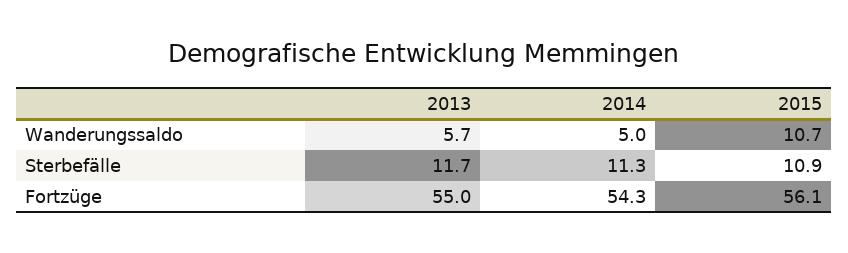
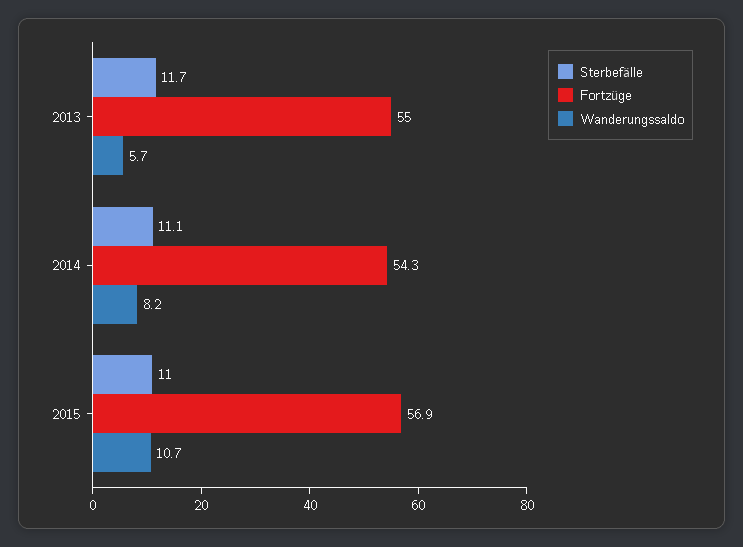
  {
    "Wanderungssaldo": {
      "2013": 5.7,
-     "2014": 5,
+     "2014": 8.2,
      "2015": 10.7
    },
    "Sterbefälle": {
      "2013": 11.7,
-     "2014": 11.3,
+     "2014": 11.1,
-     "2015": 10.9
+     "2015": 11
    },
    "Fortzüge": {
      "2013": 55,
      "2014": 54.3,
-     "2015": 56.1
+     "2015": 56.9
    }
  }

